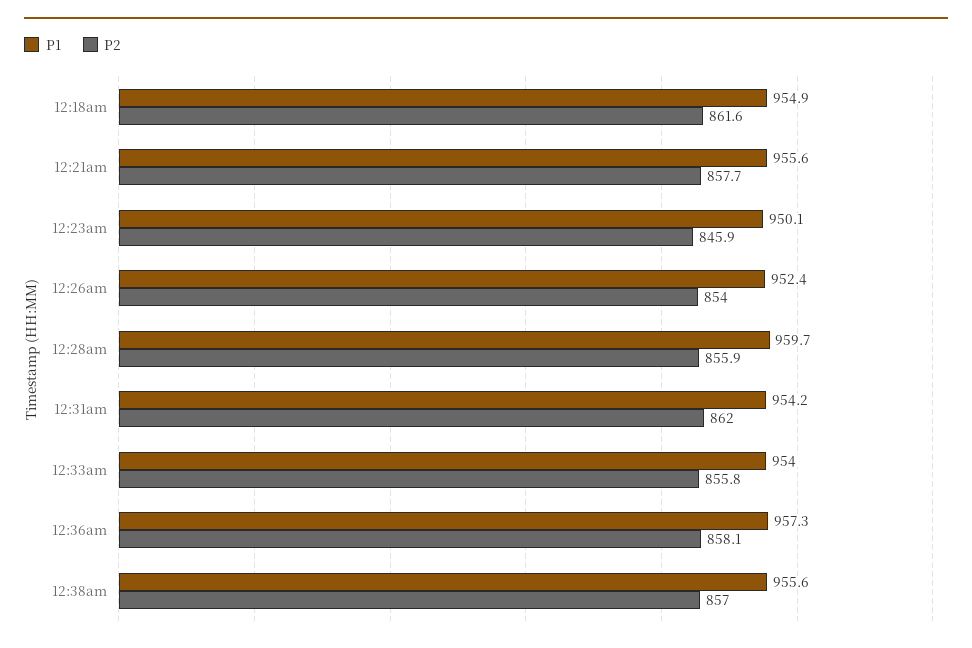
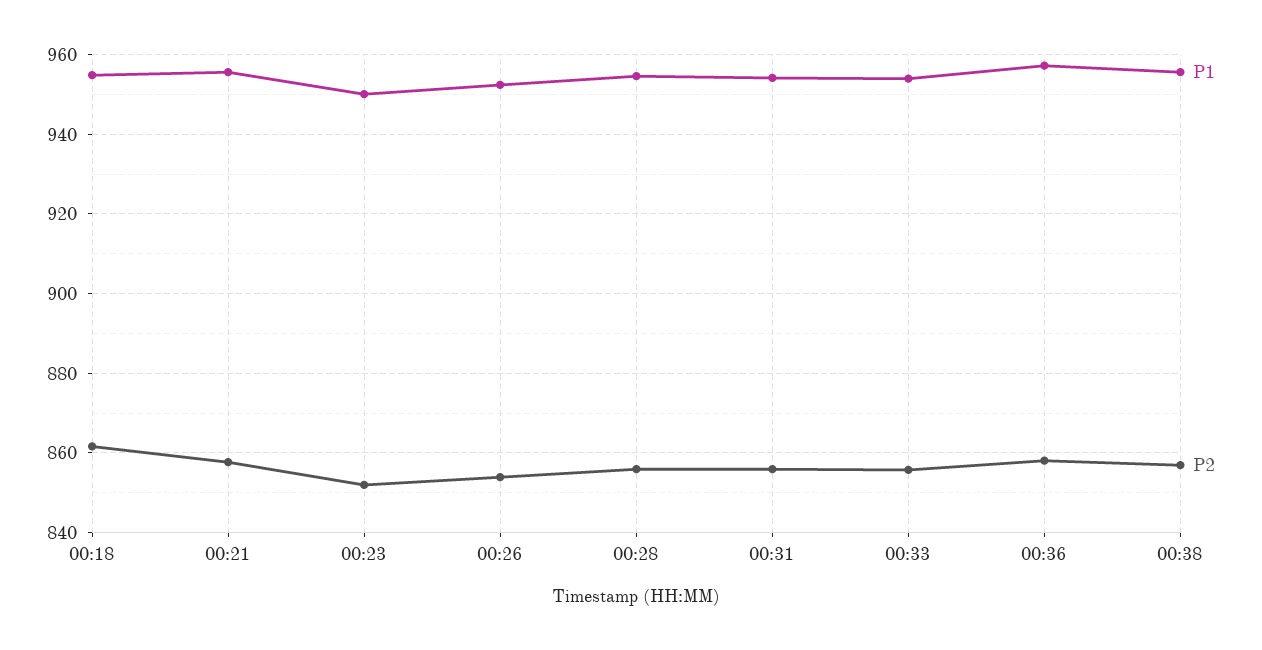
  {
    "P1": {
      "12:18am": 954.9,
      "12:21am": 955.6,
      "12:23am": 950.1,
      "12:26am": 952.4,
-     "12:28am": 959.7,
+     "12:28am": 954,
      "12:31am": 954.2,
      "12:33am": 954,
      "12:36am": 957.3,
      "12:38am": 955.6
    },
    "P2": {
      "12:18am": 861.6,
      "12:21am": 857.7,
-     "12:23am": 845.9,
+     "12:23am": 852,
      "12:26am": 854,
      "12:28am": 855.9,
-     "12:31am": 862,
+     "12:31am": 856,
      "12:33am": 855.8,
      "12:36am": 858.1,
      "12:38am": 857
    }
  }

